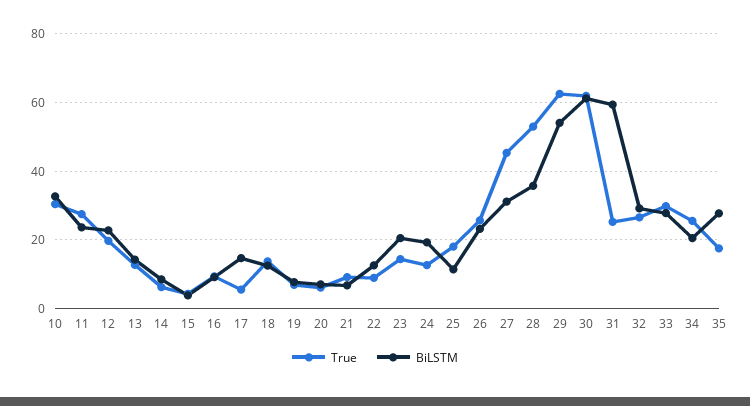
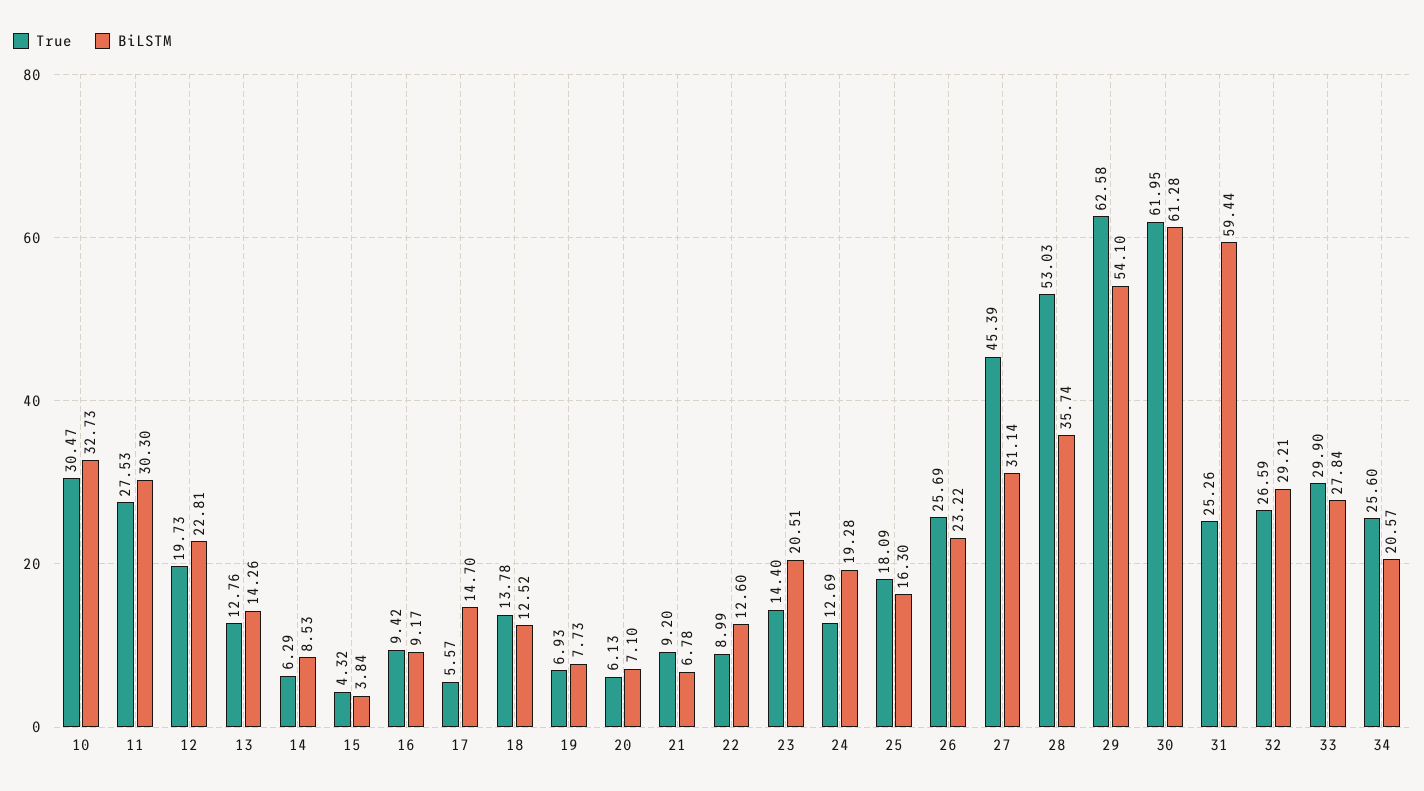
  {
    "True": {
      "10": 30.47,
      "11": 27.53,
      "12": 19.73,
      "13": 12.76,
      "14": 6.29,
      "15": 4.32,
      "16": 9.42,
      "17": 5.57,
      "18": 13.78,
      "19": 6.93,
      "20": 6.13,
      "21": 9.2,
      "22": 8.99,
      "23": 14.4,
      "24": 12.69,
      "25": 18.09,
      "26": 25.69,
      "27": 45.39,
      "28": 53.03,
      "29": 62.58,
      "30": 61.95,
      "31": 25.26,
      "32": 26.59,
      "33": 29.9,
-     "34": 25.6,
+     "34": 25.6
-     "35": 18
    },
    "BiLSTM": {
      "10": 32.73,
-     "11": 24,
+     "11": 30.3,
      "12": 22.81,
      "13": 14.26,
      "14": 8.53,
      "15": 3.84,
      "16": 9.17,
      "17": 14.7,
      "18": 12.52,
      "19": 7.73,
      "20": 7.1,
      "21": 6.78,
      "22": 12.6,
      "23": 20.51,
      "24": 19.28,
-     "25": 12,
+     "25": 16.3,
      "26": 23.22,
      "27": 31.14,
      "28": 35.74,
      "29": 54.1,
      "30": 61.28,
      "31": 59.44,
      "32": 29.21,
      "33": 27.84,
-     "34": 20.57,
+     "34": 20.57
-     "35": 28
    }
  }

